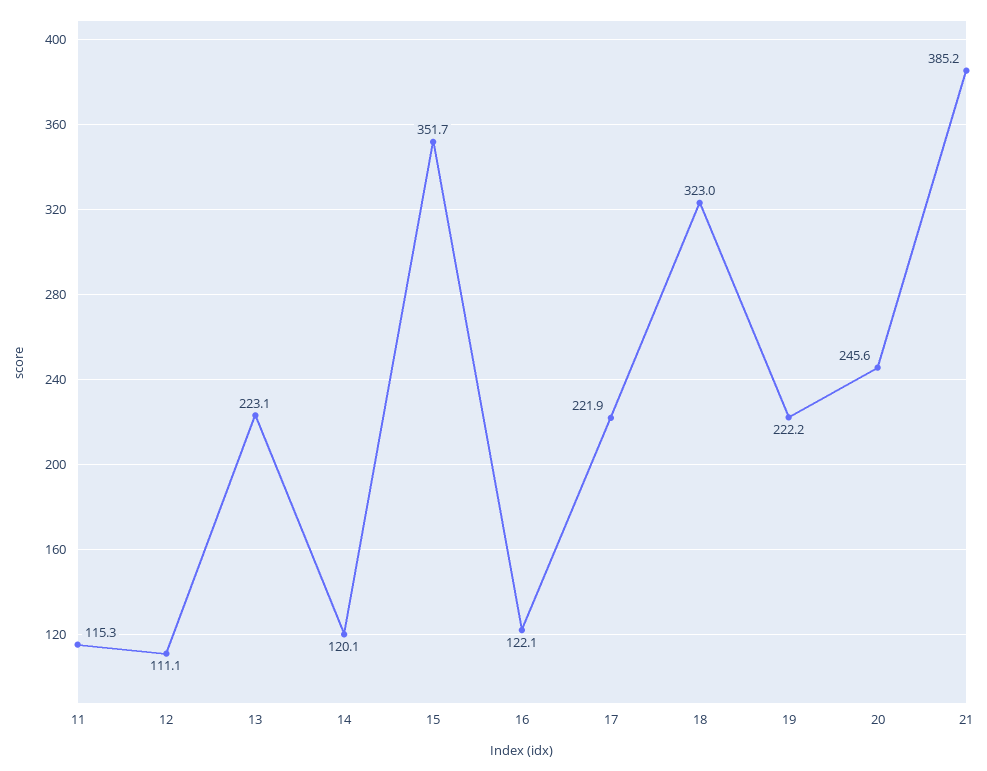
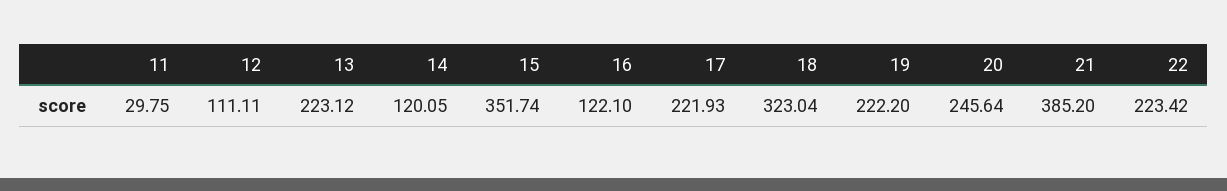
  {
-   "11": 115.3,
+   "11": 29.75,
    "12": 111.11,
    "13": 223.12,
    "14": 120.05,
    "15": 351.74,
    "16": 122.1,
    "17": 221.93,
    "18": 323.04,
    "19": 222.2,
    "20": 245.64,
-   "21": 385.2
+   "21": 385.2,
+   "22": 223.42
  }

